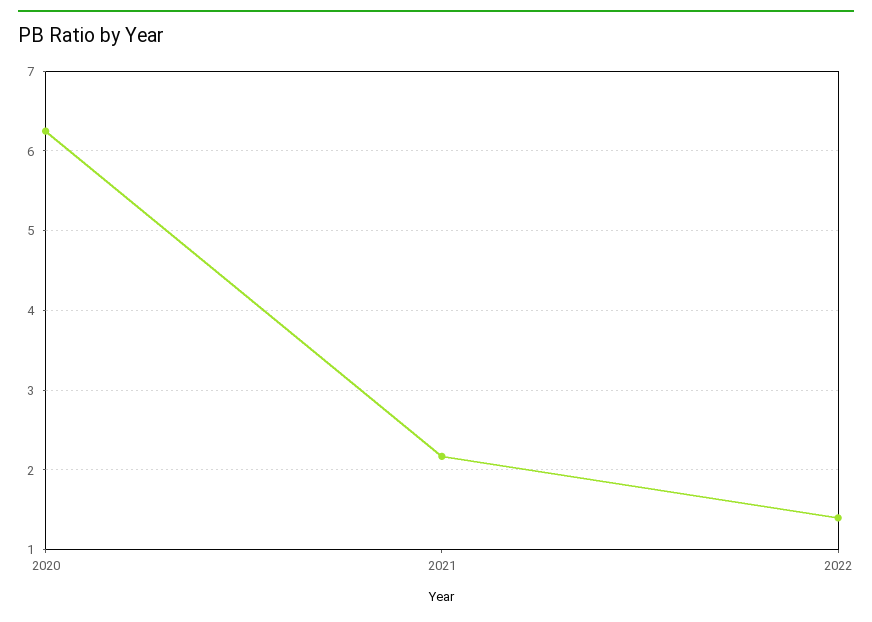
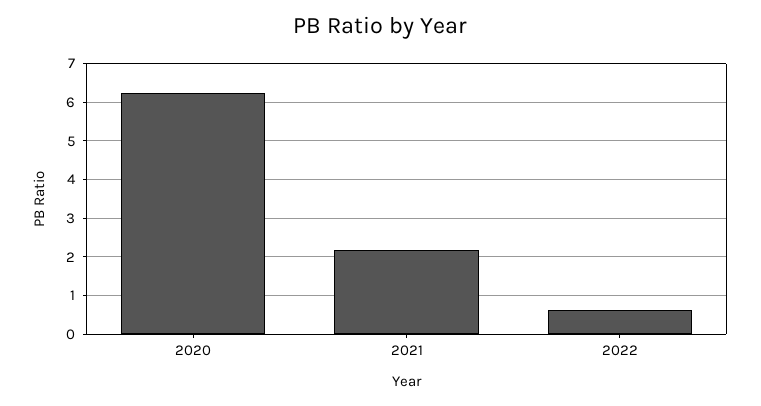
  {
    "2020": 6.3,
    "2021": 2.2,
-   "2022": 1.4
+   "2022": 0.6
  }

